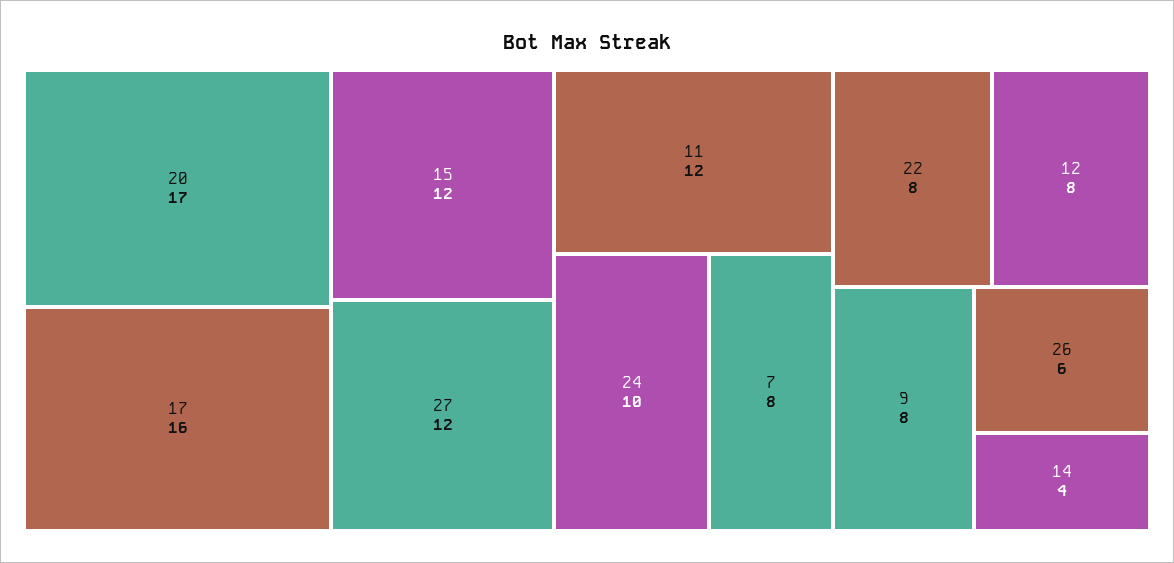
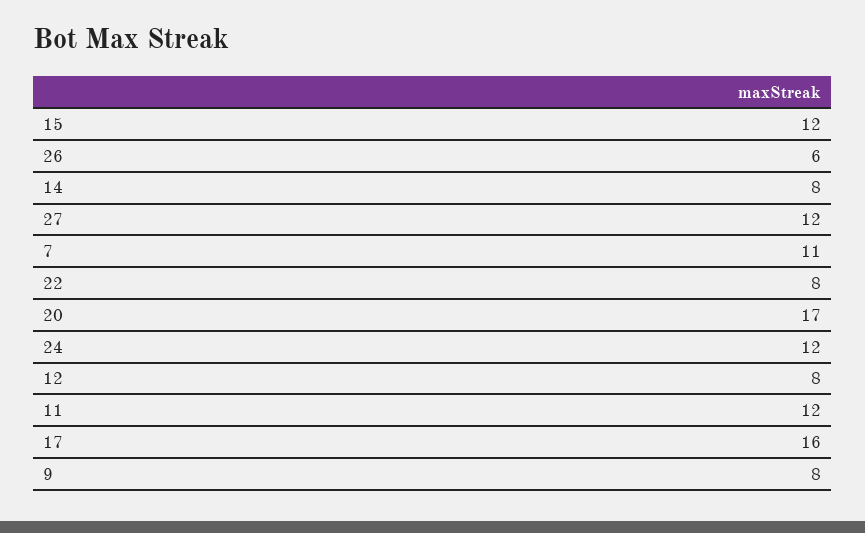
  {
    "20": 17,
    "17": 16,
    "15": 12,
    "27": 12,
    "11": 12,
-   "24": 10,
+   "24": 12,
-   "7": 8,
+   "7": 11,
    "22": 8,
    "12": 8,
    "9": 8,
    "26": 6,
-   "14": 4
+   "14": 8
  }

